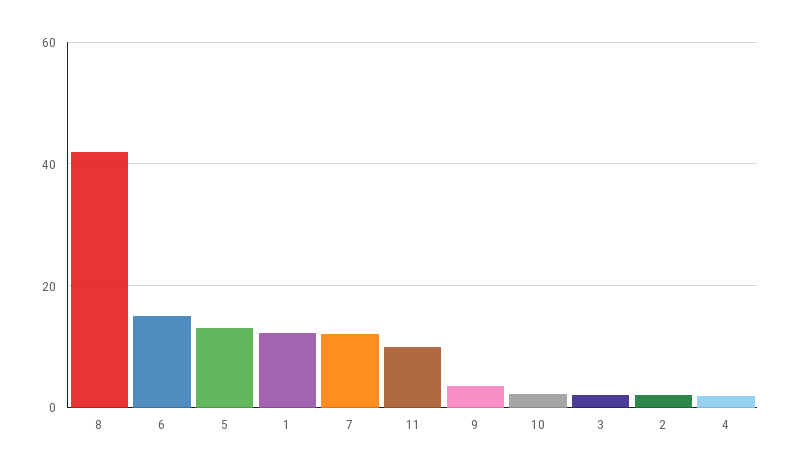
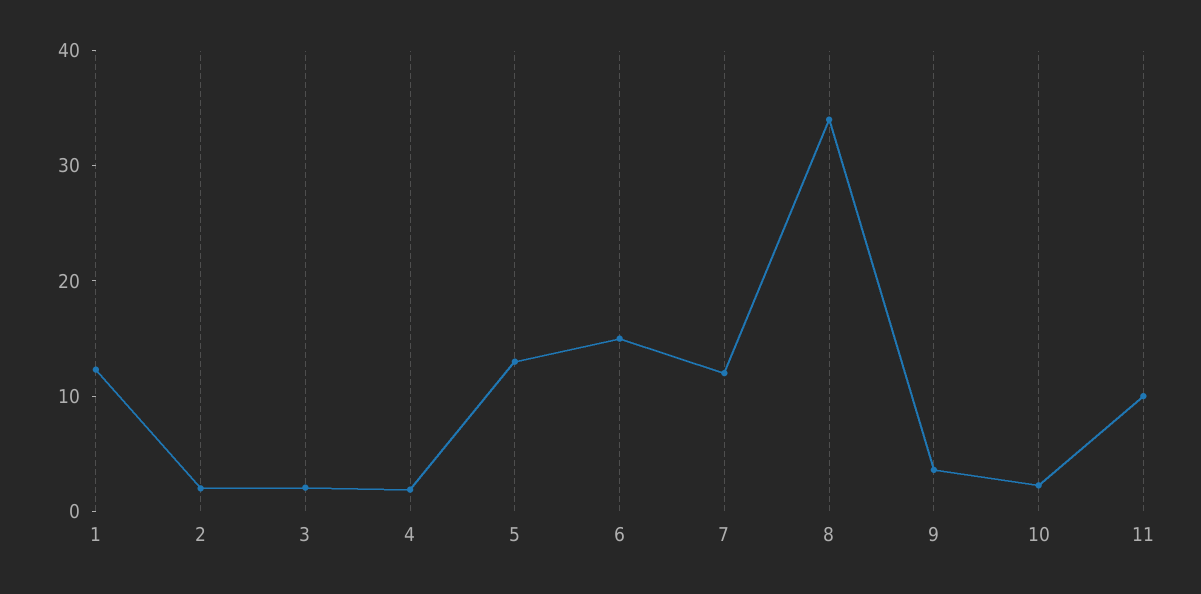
  {
-   "8": 42,
+   "8": 34,
    "6": 16,
    "5": 14,
    "1": 12,
    "7": 12,
    "11": 10,
    "9": 4,
    "10": 2,
    "3": 2,
    "2": 2,
    "4": 2
  }

